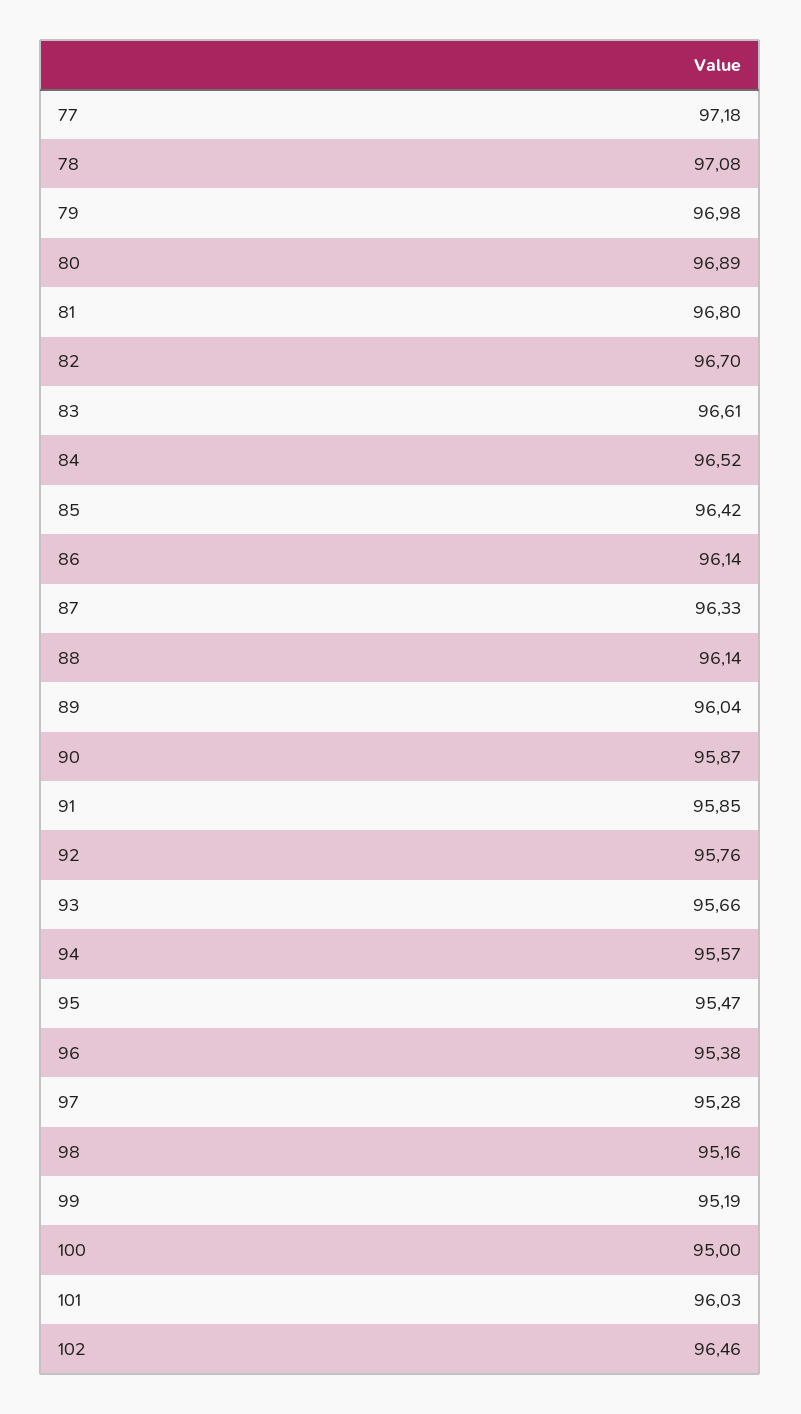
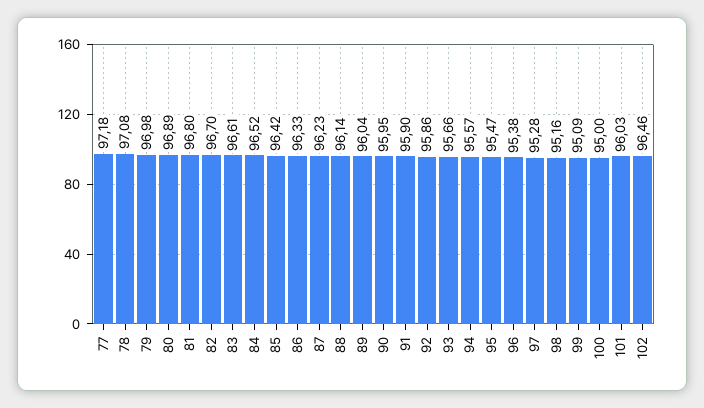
  {
    "77": 97.18,
    "78": 97.08,
    "79": 96.98,
    "80": 96.89,
    "81": 96.8,
    "82": 96.7,
    "83": 96.61,
    "84": 96.52,
    "85": 96.42,
-   "86": 96.14,
+   "86": 96.33,
-   "87": 96.33,
+   "87": 96.23,
    "88": 96.14,
    "89": 96.04,
-   "90": 95.87,
+   "90": 95.95,
-   "91": 95.85,
+   "91": 95.9,
-   "92": 95.76,
+   "92": 95.86,
    "93": 95.66,
    "94": 95.57,
    "95": 95.47,
    "96": 95.38,
    "97": 95.28,
    "98": 95.16,
-   "99": 95.19,
+   "99": 95.09,
    "100": 95,
    "101": 96.03,
    "102": 96.46
  }

